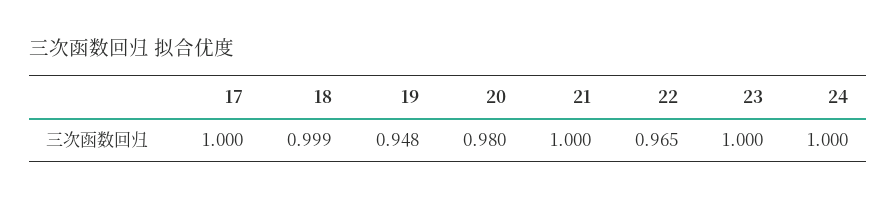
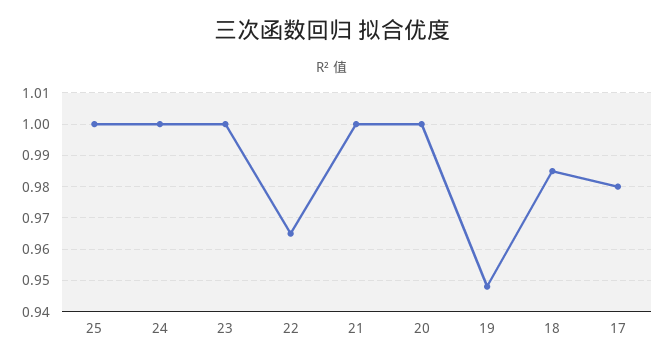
  {
-   "17": 1,
+   "17": 0.98,
-   "18": 0.999,
+   "18": 0.985,
    "19": 0.948,
-   "20": 0.98,
+   "20": 1,
    "21": 1,
    "22": 0.965,
    "23": 1,
-   "24": 1
+   "24": 1,
+   "25": 1
  }

